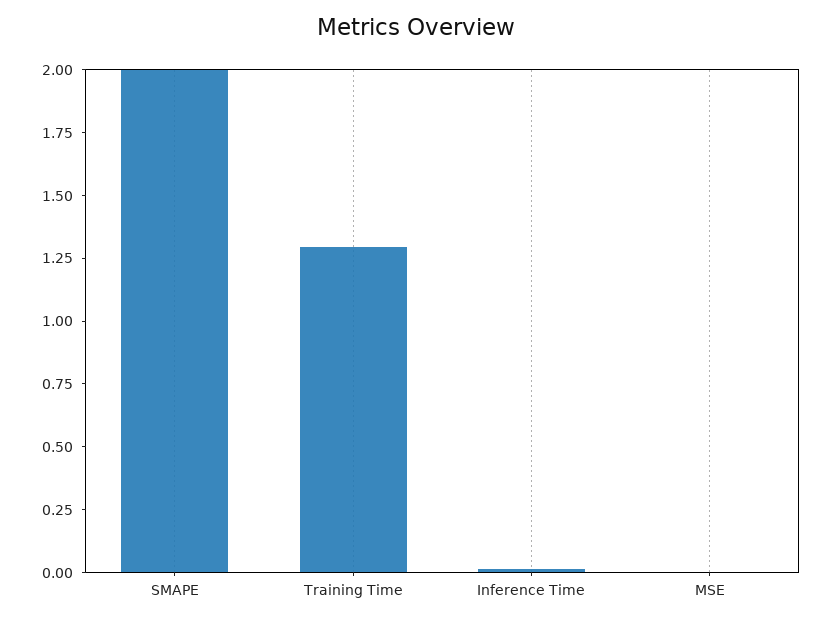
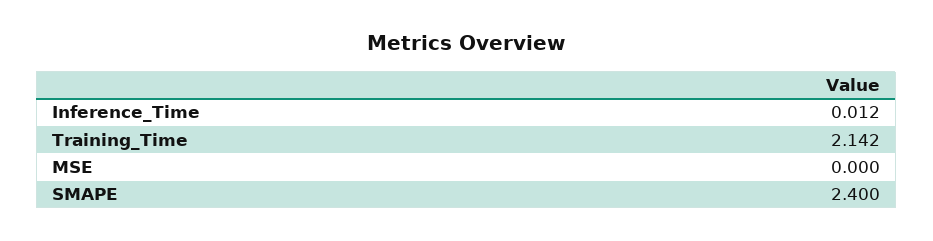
  {
-   "SMAPE": 2,
+   "SMAPE": 2.4,
-   "Training Time": 1.3,
+   "Training Time": 2.142,
    "Inference Time": 0.012,
    "MSE": 0
  }

